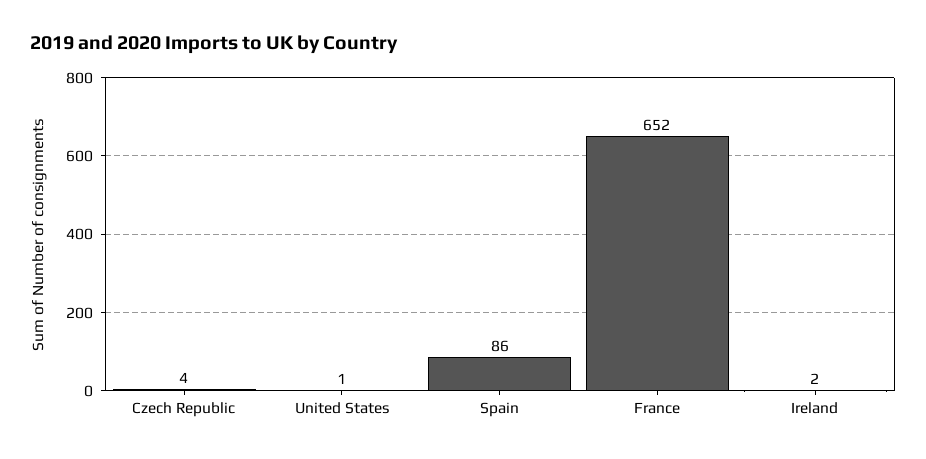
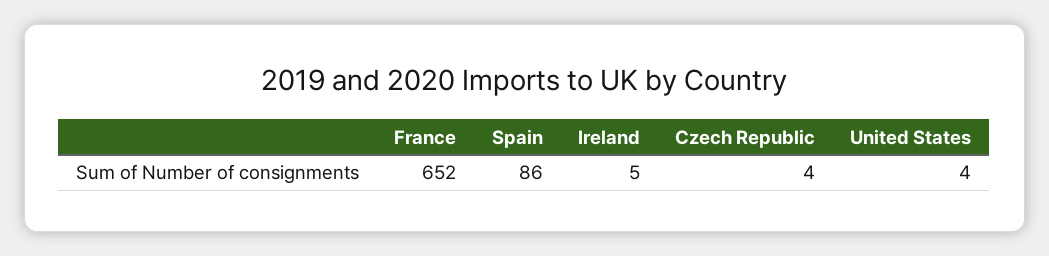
  {
    "Czech Republic": 4,
-   "United States": 1,
+   "United States": 4,
    "Spain": 86,
    "France": 652,
-   "Ireland": 2
+   "Ireland": 5
  }

